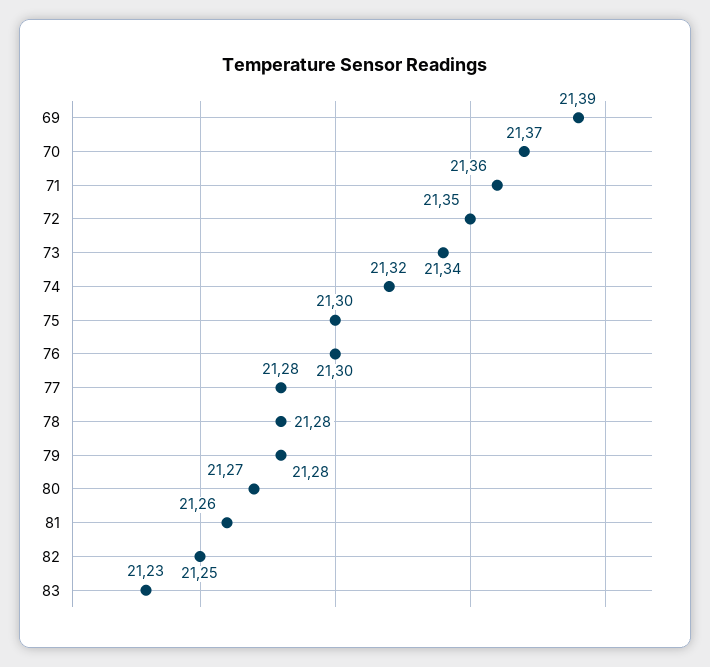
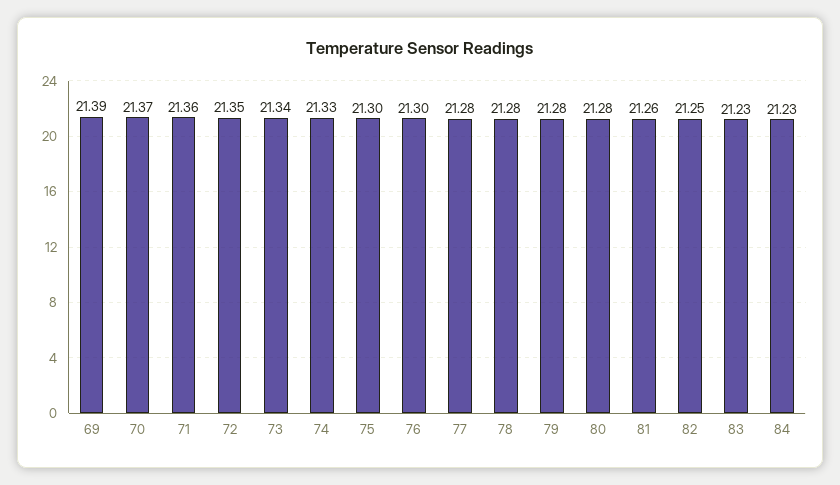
  {
    "69": 21.39,
    "70": 21.37,
    "71": 21.36,
    "72": 21.35,
    "73": 21.34,
-   "74": 21.32,
+   "74": 21.33,
    "75": 21.3,
    "76": 21.3,
    "77": 21.28,
    "78": 21.28,
    "79": 21.28,
-   "80": 21.27,
+   "80": 21.28,
    "81": 21.26,
    "82": 21.25,
-   "83": 21.23
+   "83": 21.23,
+   "84": 21.23
  }

